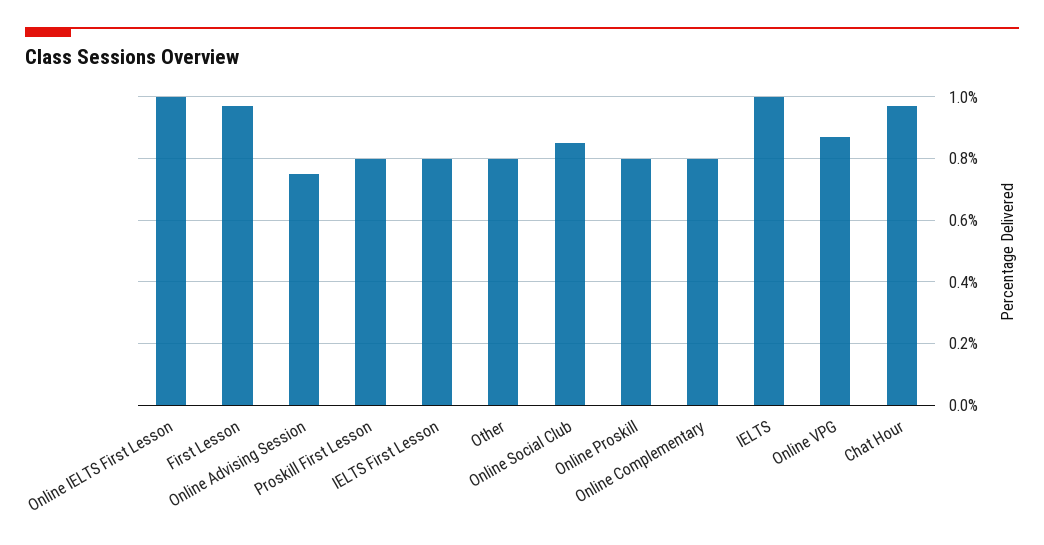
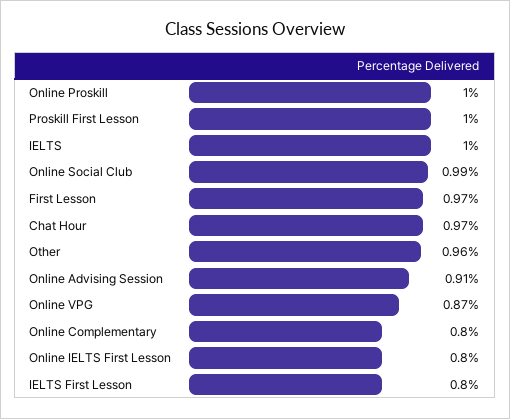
  {
-   "Online IELTS First Lesson": 1,
+   "Online IELTS First Lesson": 0.8,
    "First Lesson": 0.97,
-   "Online Advising Session": 0.75,
+   "Online Advising Session": 0.91,
-   "Proskill First Lesson": 0.8,
+   "Proskill First Lesson": 1,
    "IELTS First Lesson": 0.8,
-   "Other": 0.8,
+   "Other": 0.96,
-   "Online Social Club": 0.85,
+   "Online Social Club": 0.99,
-   "Online Proskill": 0.8,
+   "Online Proskill": 1,
    "Online Complementary": 0.8,
    "IELTS": 1,
    "Online VPG": 0.87,
    "Chat Hour": 0.97
  }

